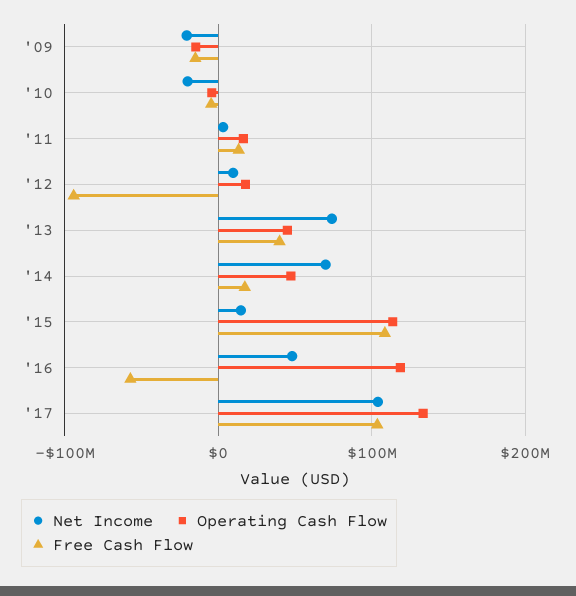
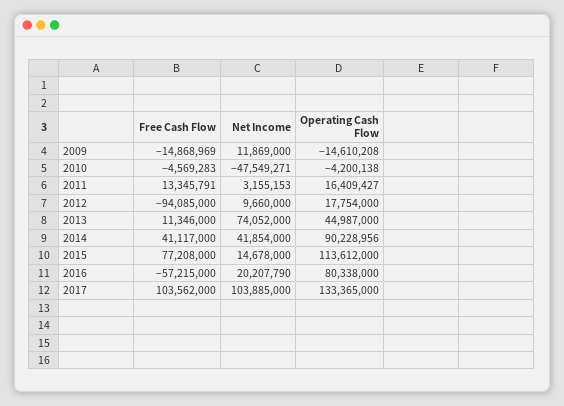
  {
    "Net Income": {
-     "'09": -20000000,
+     "'09": 11869000,
-     "'10": -20000000,
+     "'10": -47549271,
      "'11": 3155153,
      "'12": 9660000,
      "'13": 74052000,
-     "'14": 70000000,
+     "'14": 41854000,
      "'15": 14678000,
-     "'16": 50000000,
+     "'16": 20207790,
      "'17": 103885000
    },
    "Operating Cash Flow": {
      "'09": -14610208,
      "'10": -4200138,
      "'11": 16409427,
      "'12": 17754000,
      "'13": 44987000,
-     "'14": 50000000,
+     "'14": 90228956,
      "'15": 113612000,
-     "'16": 120000000,
+     "'16": 80338000,
      "'17": 133365000
    },
    "Free Cash Flow": {
      "'09": -14868969,
      "'10": -4569283,
      "'11": 13345791,
      "'12": -94085000,
-     "'13": 40000000,
+     "'13": 11346000,
-     "'14": 20000000,
+     "'14": 41117000,
-     "'15": 110000000,
+     "'15": 77208000,
      "'16": -57215000,
      "'17": 103562000
    }
  }

